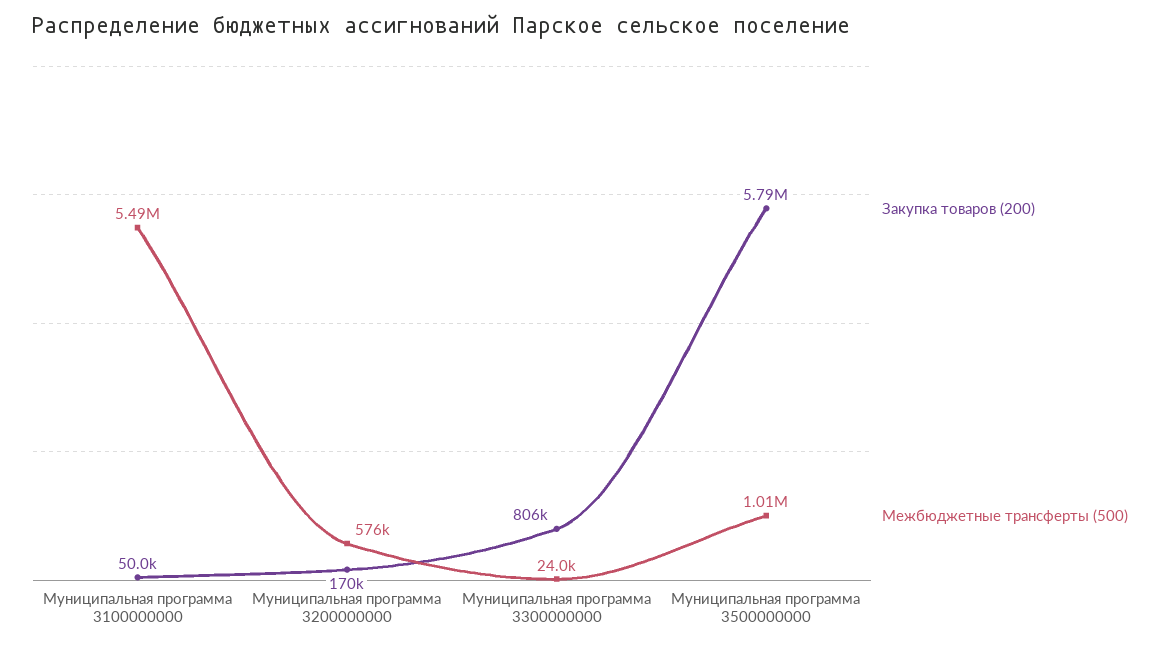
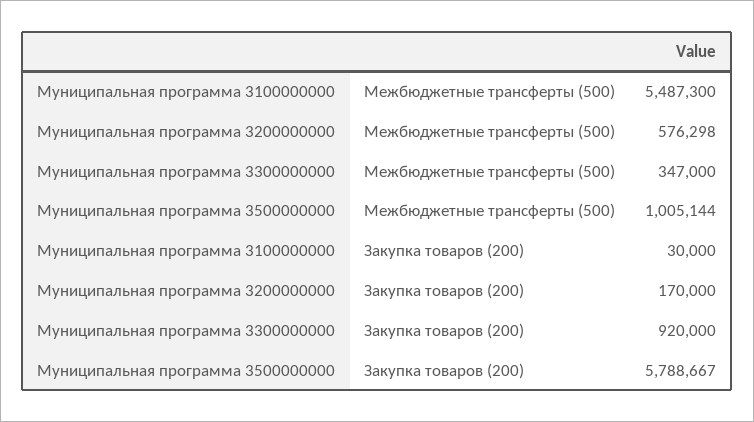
  {
    "Закупка товаров (200)": {
-     "Муниципальная программа 3100000000": 50000,
+     "Муниципальная программа 3100000000": 30000,
      "Муниципальная программа 3200000000": 170000,
-     "Муниципальная программа 3300000000": 806000,
+     "Муниципальная программа 3300000000": 920000,
      "Муниципальная программа 3500000000": 5788667
    },
    "Межбюджетные трансферты (500)": {
      "Муниципальная программа 3100000000": 5487300,
      "Муниципальная программа 3200000000": 576298,
-     "Муниципальная программа 3300000000": 24000,
+     "Муниципальная программа 3300000000": 347000,
      "Муниципальная программа 3500000000": 1005144
    }
  }

